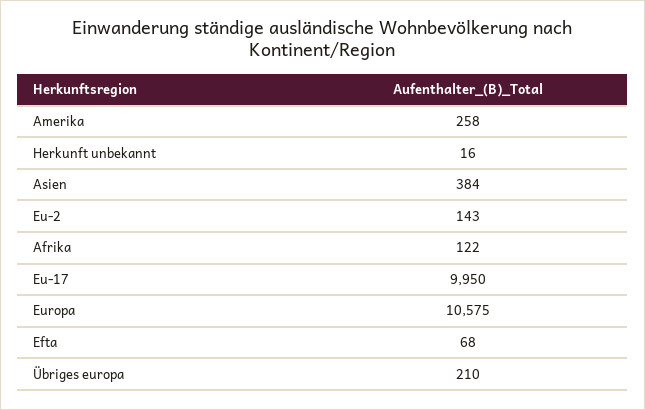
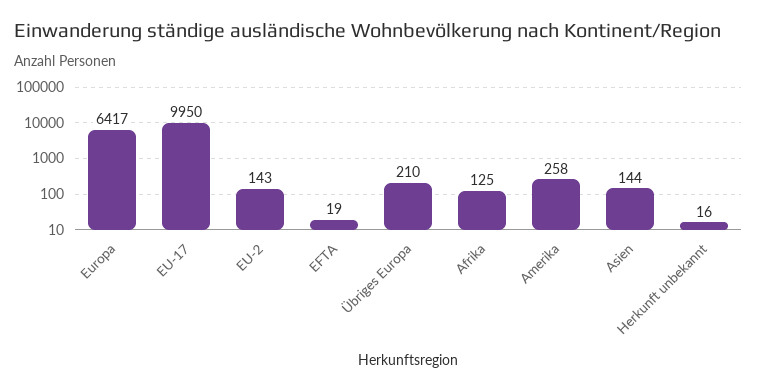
  {
    "Amerika": 258,
    "Herkunft unbekannt": 16,
-   "Asien": 384,
+   "Asien": 144,
    "Eu-2": 143,
-   "Afrika": 122,
+   "Afrika": 125,
    "Eu-17": 9950,
-   "Europa": 10575,
+   "Europa": 6417,
-   "Efta": 68,
+   "Efta": 19,
    "Übriges europa": 210
  }

